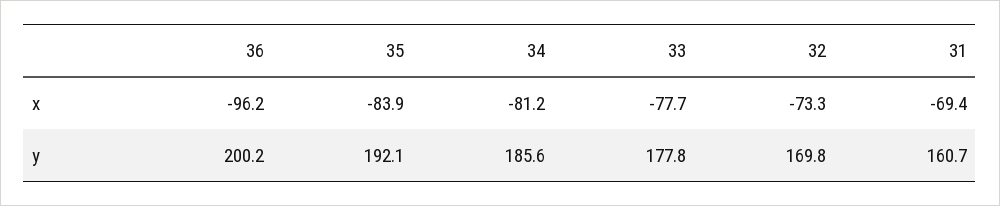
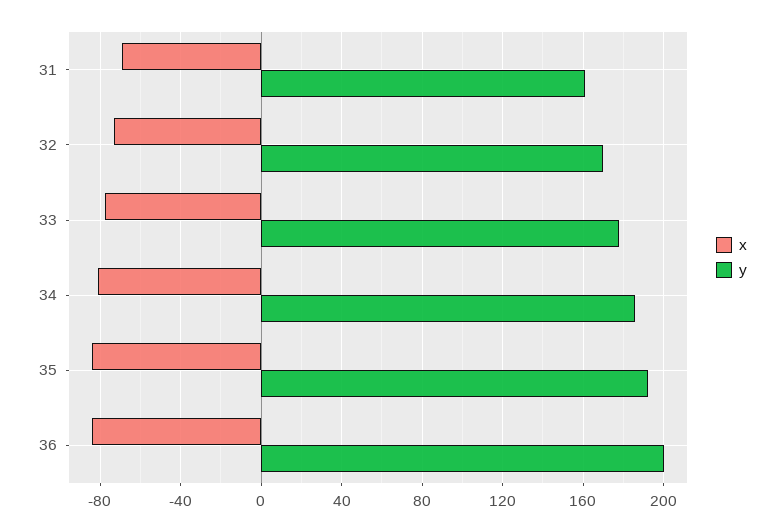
  {
    "x": {
-     "36": -96.2,
+     "36": -85,
      "35": -83.9,
      "34": -81.2,
      "33": -77.7,
      "32": -73.3,
      "31": -69.4
    },
    "y": {
      "36": 200.2,
      "35": 192.1,
      "34": 185.6,
      "33": 177.8,
      "32": 169.8,
      "31": 160.7
    }
  }

